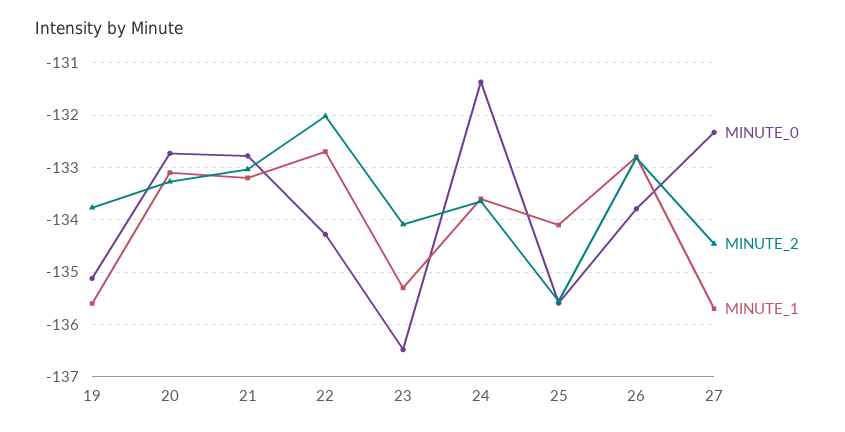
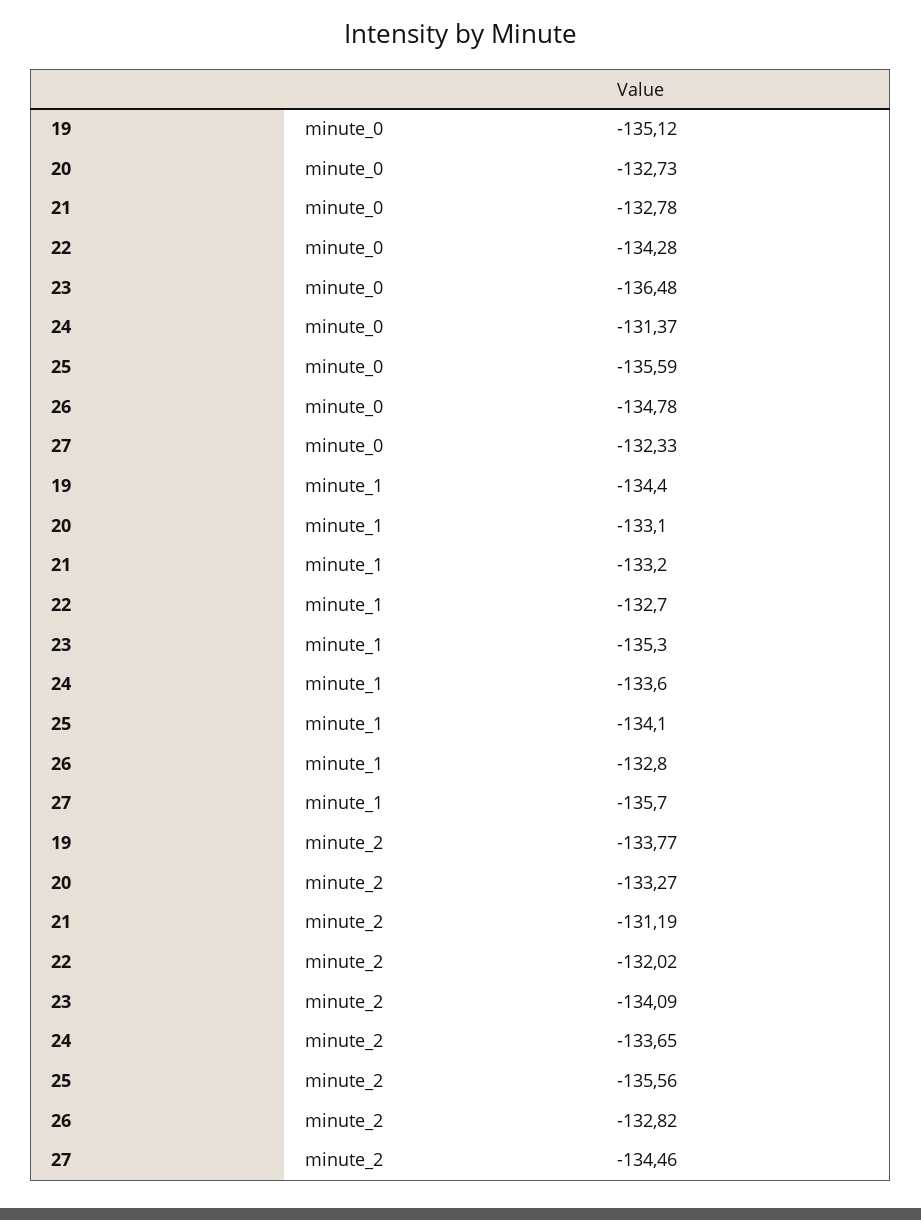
  {
    "MINUTE_0": {
      "19": -135.12,
      "20": -132.73,
      "21": -132.78,
      "22": -134.28,
      "23": -136.48,
      "24": -131.37,
      "25": -135.59,
-     "26": -133.8,
+     "26": -134.78,
      "27": -132.33
    },
    "MINUTE_2": {
      "19": -133.77,
      "20": -133.27,
-     "21": -133,
+     "21": -131.19,
      "22": -132.02,
      "23": -134.09,
      "24": -133.65,
      "25": -135.56,
      "26": -132.82,
      "27": -134.46
    },
    "MINUTE_1": {
-     "19": -135.6,
+     "19": -134.4,
      "20": -133.1,
      "21": -133.2,
      "22": -132.7,
      "23": -135.3,
      "24": -133.6,
      "25": -134.1,
      "26": -132.8,
      "27": -135.7
    }
  }

